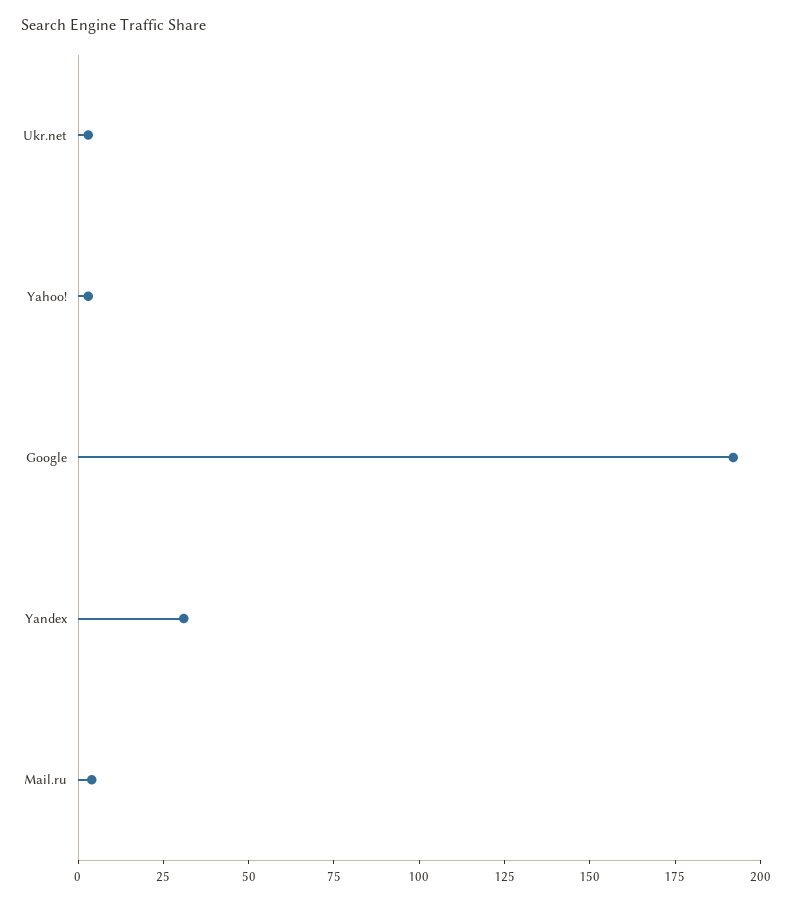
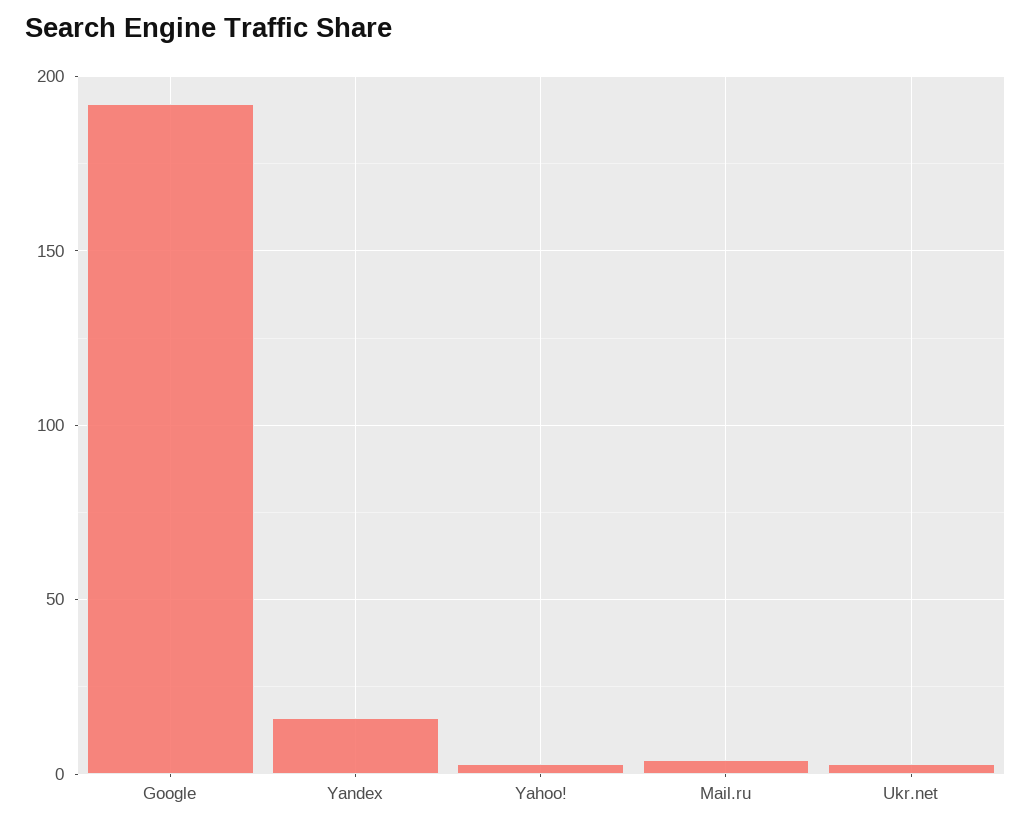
  {
    "Ukr.net": 5,
    "Yahoo!": 5,
    "Google": 190,
-   "Yandex": 30,
+   "Yandex": 15,
    "Mail.ru": 5
  }

